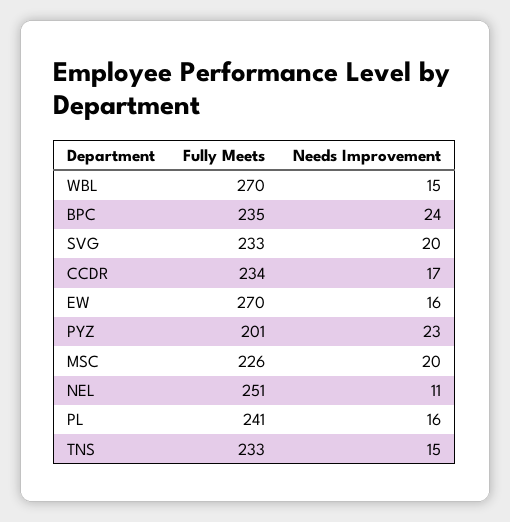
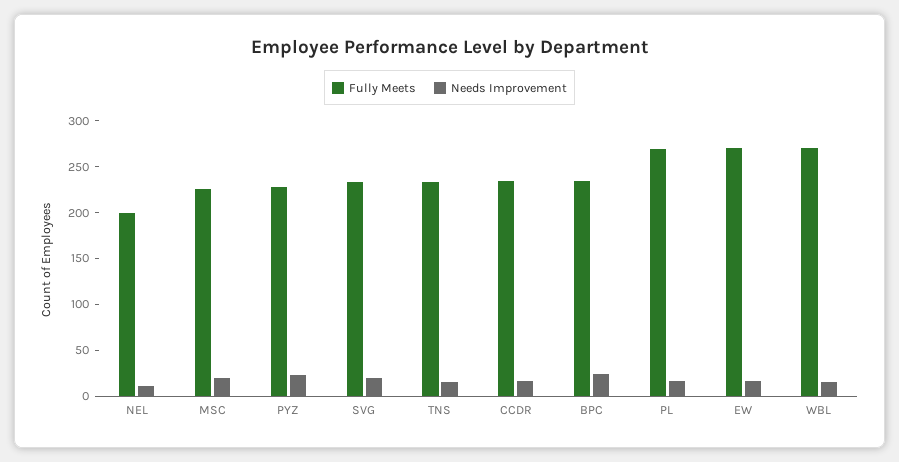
  {
    "Fully Meets": {
      "WBL": 270,
      "BPC": 235,
      "SVG": 233,
      "CCDR": 234,
      "EW": 270,
-     "PYZ": 201,
+     "PYZ": 230,
      "MSC": 226,
-     "NEL": 251,
+     "NEL": 200,
-     "PL": 241,
+     "PL": 270,
      "TNS": 233
    },
    "Needs Improvement": {
      "WBL": 15,
      "BPC": 24,
      "SVG": 20,
      "CCDR": 17,
      "EW": 16,
      "PYZ": 23,
      "MSC": 20,
      "NEL": 11,
      "PL": 16,
      "TNS": 15
    }
  }

